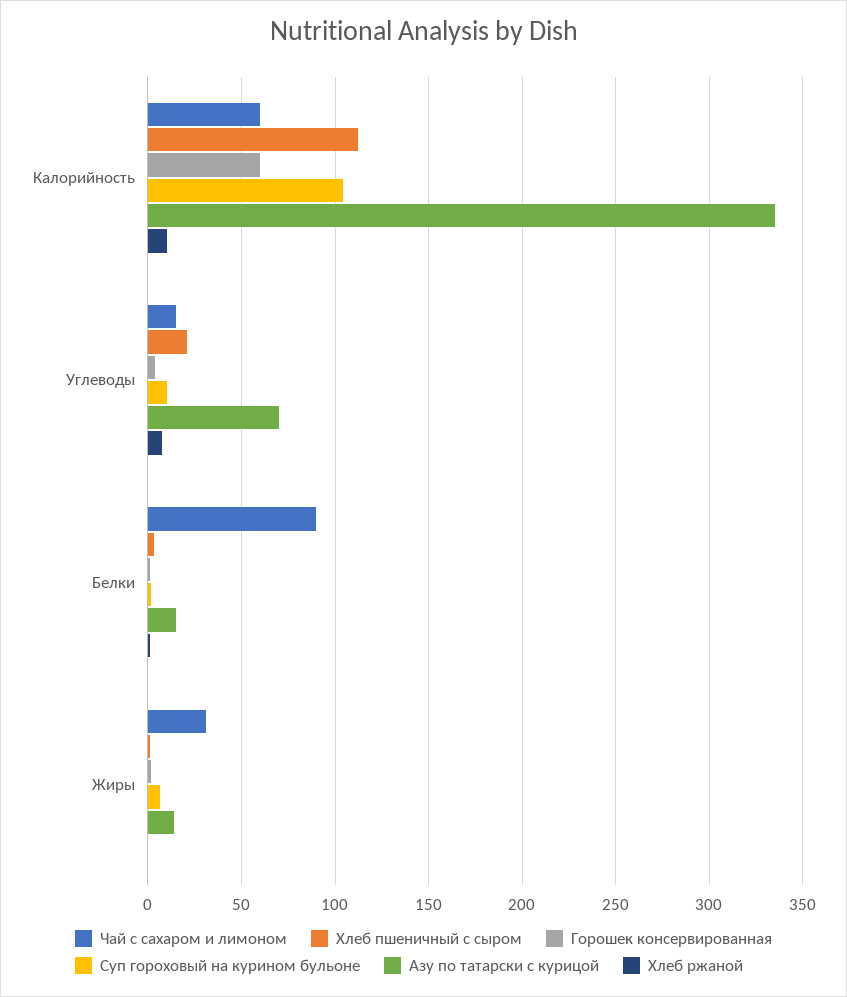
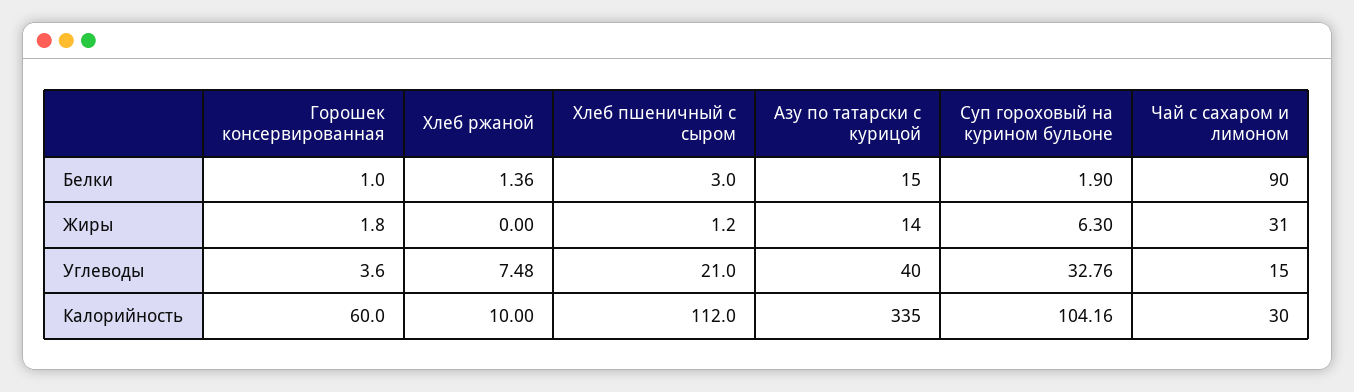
  {
    "Чай с сахаром и лимоном": {
-     "Калорийность": 60,
+     "Калорийность": 30,
      "Углеводы": 15,
      "Белки": 90,
      "Жиры": 31
    },
    "Хлеб пшеничный с сыром": {
      "Калорийность": 112,
      "Углеводы": 21,
      "Белки": 3,
      "Жиры": 1.2
    },
    "Горошек консервированная": {
      "Калорийность": 60,
      "Углеводы": 3.6,
      "Белки": 1,
      "Жиры": 1.8
    },
    "Суп гороховый на курином бульоне": {
      "Калорийность": 104.16,
-     "Углеводы": 10,
+     "Углеводы": 32.76,
      "Белки": 1.9,
      "Жиры": 6.3
    },
    "Азу по татарски с курицой": {
      "Калорийность": 335,
-     "Углеводы": 70,
+     "Углеводы": 40,
      "Белки": 15,
      "Жиры": 14
    },
    "Хлеб ржаной": {
      "Калорийность": 10,
      "Углеводы": 7.48,
      "Белки": 1.36,
      "Жиры": 0
    }
  }

